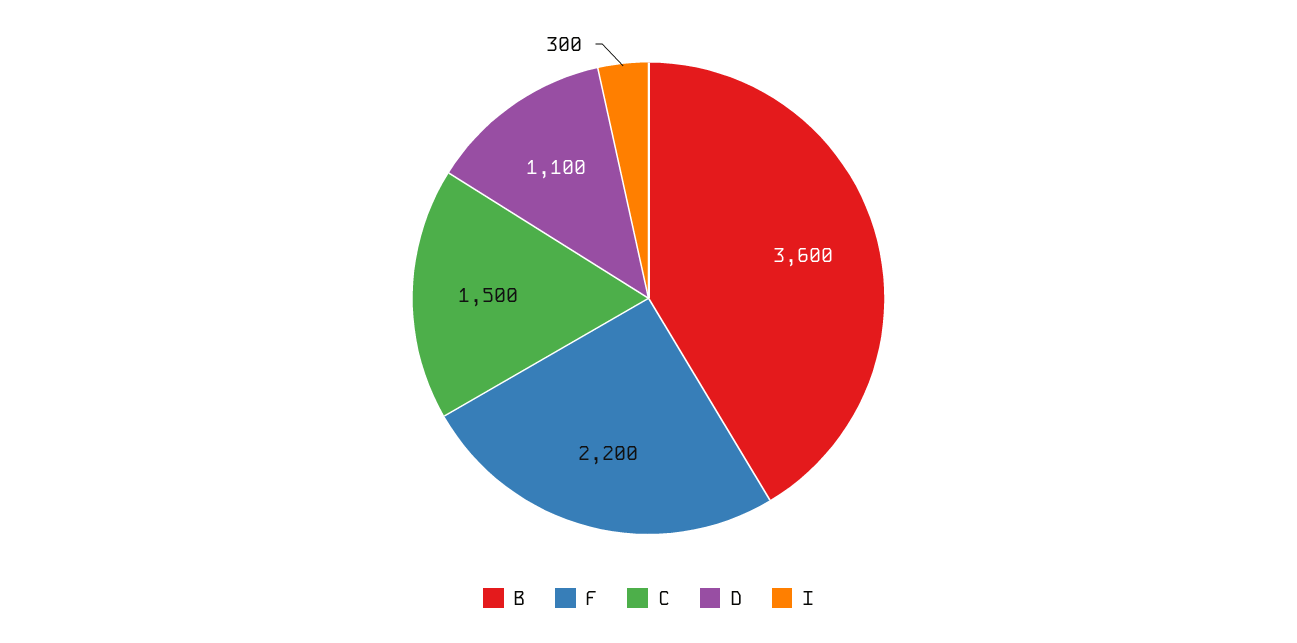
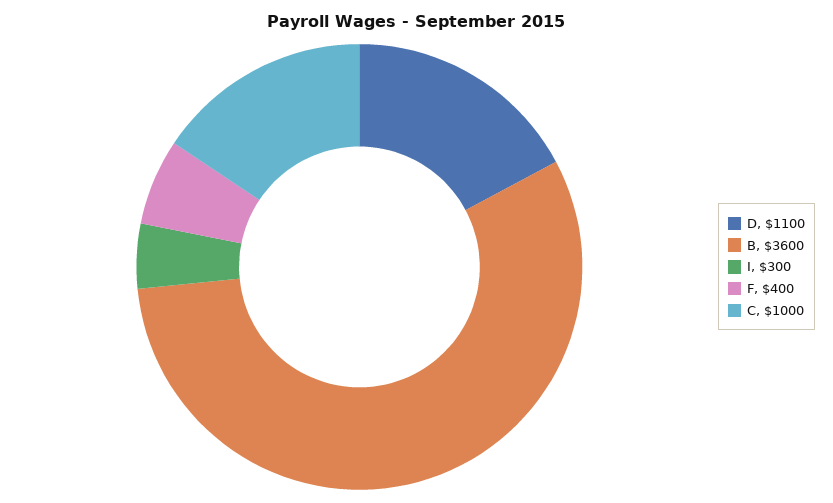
  {
    "B": 3600,
-   "F": 2200,
+   "F": 400,
-   "C": 1500,
+   "C": 1000,
    "D": 1100,
    "I": 300
  }

